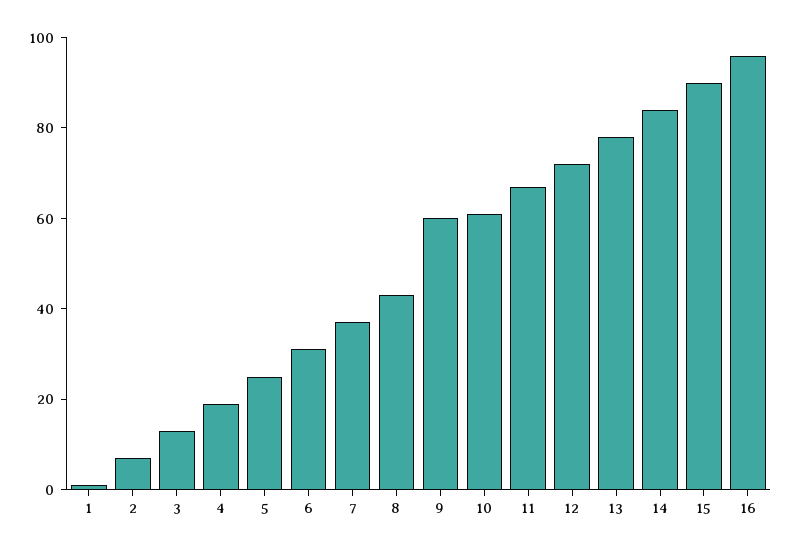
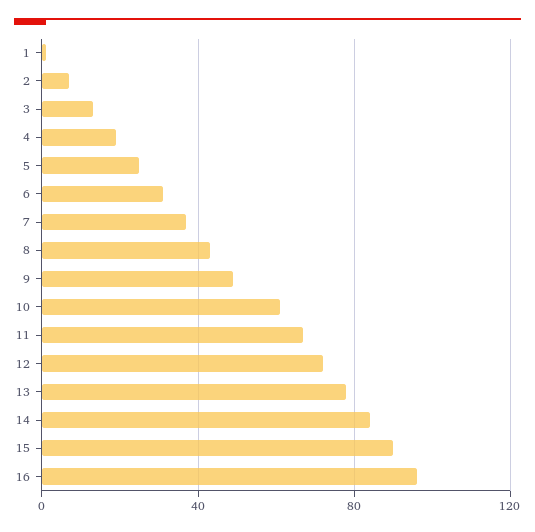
  {
    "1": 0,
    "2": 5,
    "3": 15,
    "4": 20,
    "5": 25,
    "6": 30,
    "7": 35,
    "8": 45,
-   "9": 60,
+   "9": 50,
    "10": 60,
    "11": 65,
    "12": 70,
    "13": 80,
    "14": 85,
    "15": 90,
    "16": 95
  }

